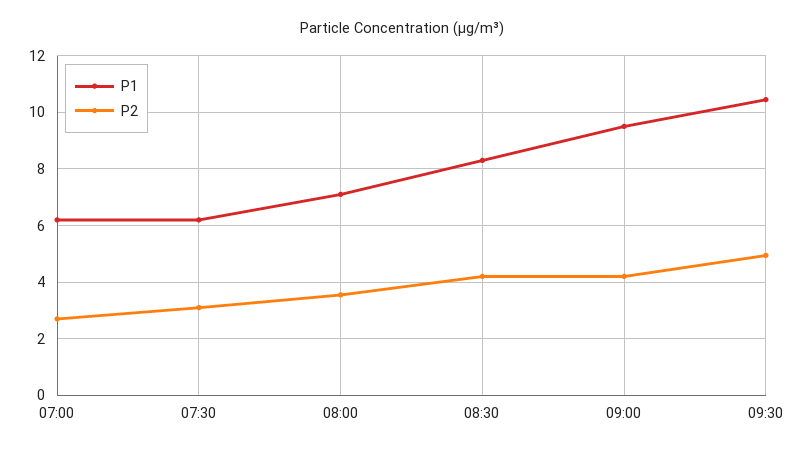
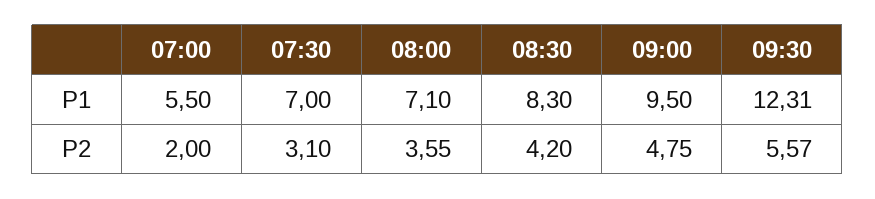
  {
    "P1": {
-     "07:00": 6.25,
+     "07:00": 5.5,
-     "07:30": 6.25,
+     "07:30": 7,
      "08:00": 7.1,
      "08:30": 8.3,
      "09:00": 9.5,
-     "09:30": 10.5
+     "09:30": 12.31
    },
    "P2": {
-     "07:00": 2.75,
+     "07:00": 2,
      "07:30": 3.1,
      "08:00": 3.55,
      "08:30": 4.2,
-     "09:00": 4.25,
+     "09:00": 4.75,
-     "09:30": 5
+     "09:30": 5.57
    }
  }

